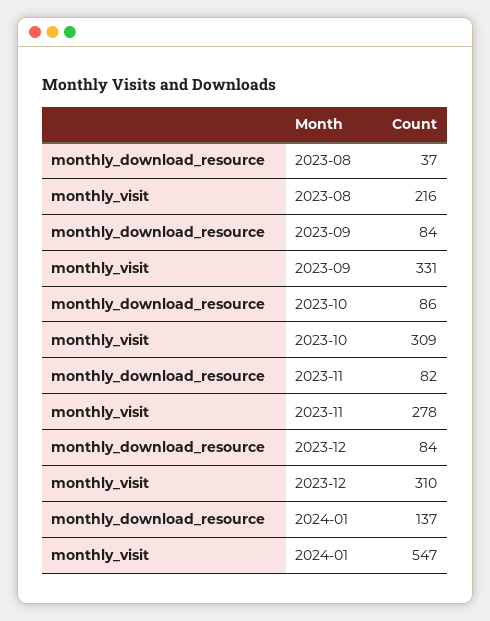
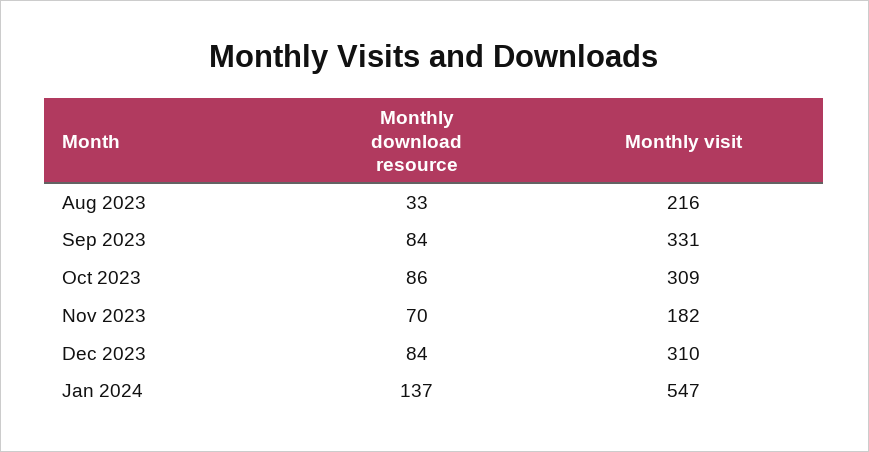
  {
    "monthly_download_resource": {
-     "2023-08": 37,
+     "2023-08": 33,
      "2023-09": 84,
      "2023-10": 86,
-     "2023-11": 82,
+     "2023-11": 70,
      "2023-12": 84,
      "2024-01": 137
    },
    "monthly_visit": {
      "2023-08": 216,
      "2023-09": 331,
      "2023-10": 309,
-     "2023-11": 278,
+     "2023-11": 182,
      "2023-12": 310,
      "2024-01": 547
    }
  }

